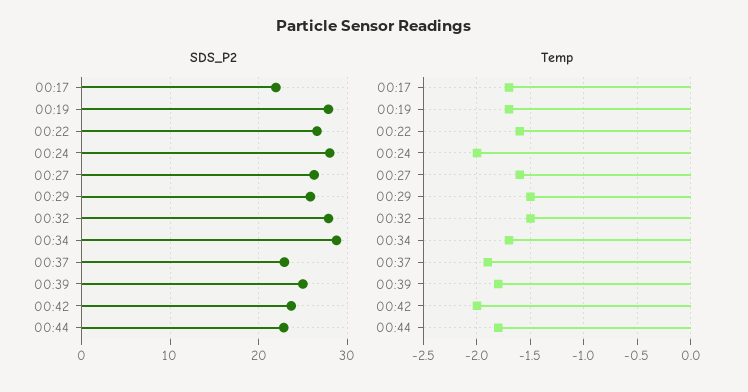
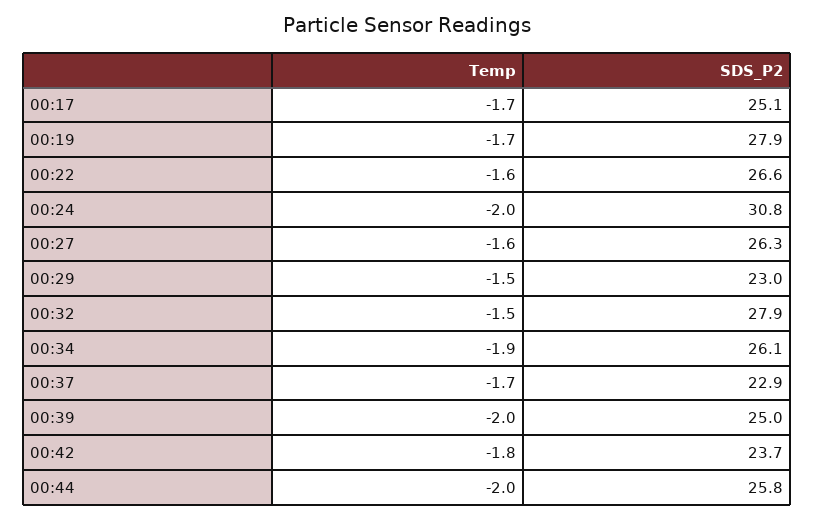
  {
    "SDS_P2": {
-     "00:17": 22,
+     "00:17": 25.1,
      "00:19": 27.9,
      "00:22": 26.6,
-     "00:24": 28,
+     "00:24": 30.8,
      "00:27": 26.3,
-     "00:29": 26,
+     "00:29": 23,
      "00:32": 27.9,
-     "00:34": 29,
+     "00:34": 26.1,
      "00:37": 22.9,
      "00:39": 25,
      "00:42": 23.7,
-     "00:44": 23
+     "00:44": 25.8
    },
    "Temp": {
      "00:17": -1.7,
      "00:19": -1.7,
      "00:22": -1.6,
      "00:24": -2,
      "00:27": -1.6,
      "00:29": -1.5,
      "00:32": -1.5,
-     "00:34": -1.7,
+     "00:34": -1.9,
-     "00:37": -1.9,
+     "00:37": -1.7,
-     "00:39": -1.8,
+     "00:39": -2,
-     "00:42": -2,
+     "00:42": -1.8,
-     "00:44": -1.8
+     "00:44": -2
    }
  }

